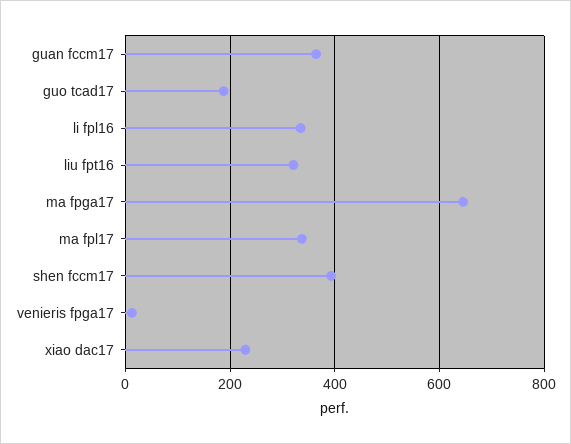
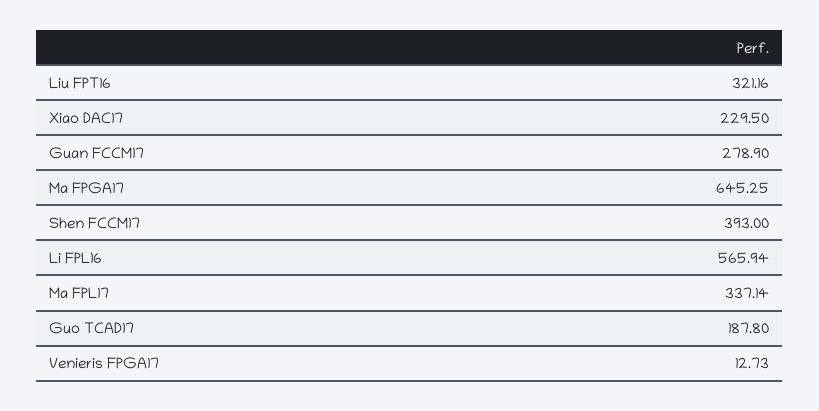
  {
-   "guan fccm17": 360,
+   "guan fccm17": 278.9,
    "guo tcad17": 187.8,
-   "li fpl16": 340,
+   "li fpl16": 565.94,
    "liu fpt16": 321.16,
    "ma fpga17": 645.25,
    "ma fpl17": 337.14,
    "shen fccm17": 393,
    "venieris fpga17": 12.73,
    "xiao dac17": 229.5
  }

